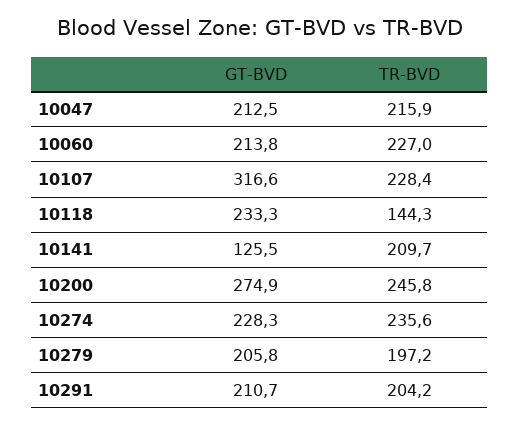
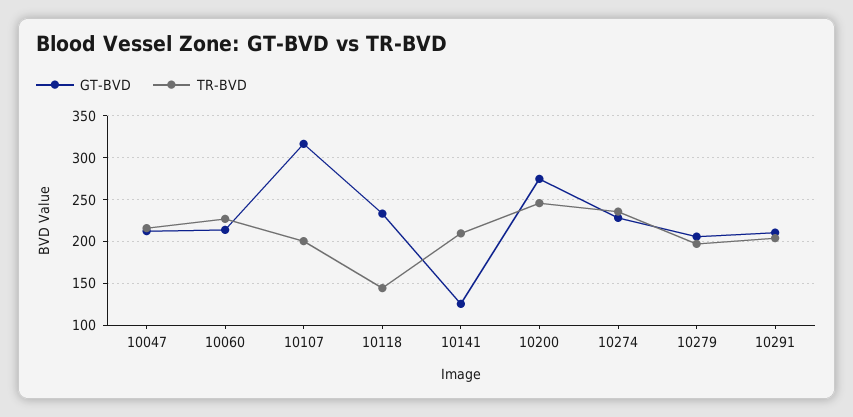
  {
    "GT-BVD": {
      "10047": 212.5,
      "10060": 213.8,
      "10107": 316.6,
      "10118": 233.3,
      "10141": 125.5,
      "10200": 274.9,
      "10274": 228.3,
      "10279": 205.8,
      "10291": 210.7
    },
    "TR-BVD": {
      "10047": 215.9,
      "10060": 227,
-     "10107": 228.4,
+     "10107": 200,
      "10118": 144.3,
      "10141": 209.7,
      "10200": 245.8,
      "10274": 235.6,
      "10279": 197.2,
      "10291": 204.2
    }
  }

